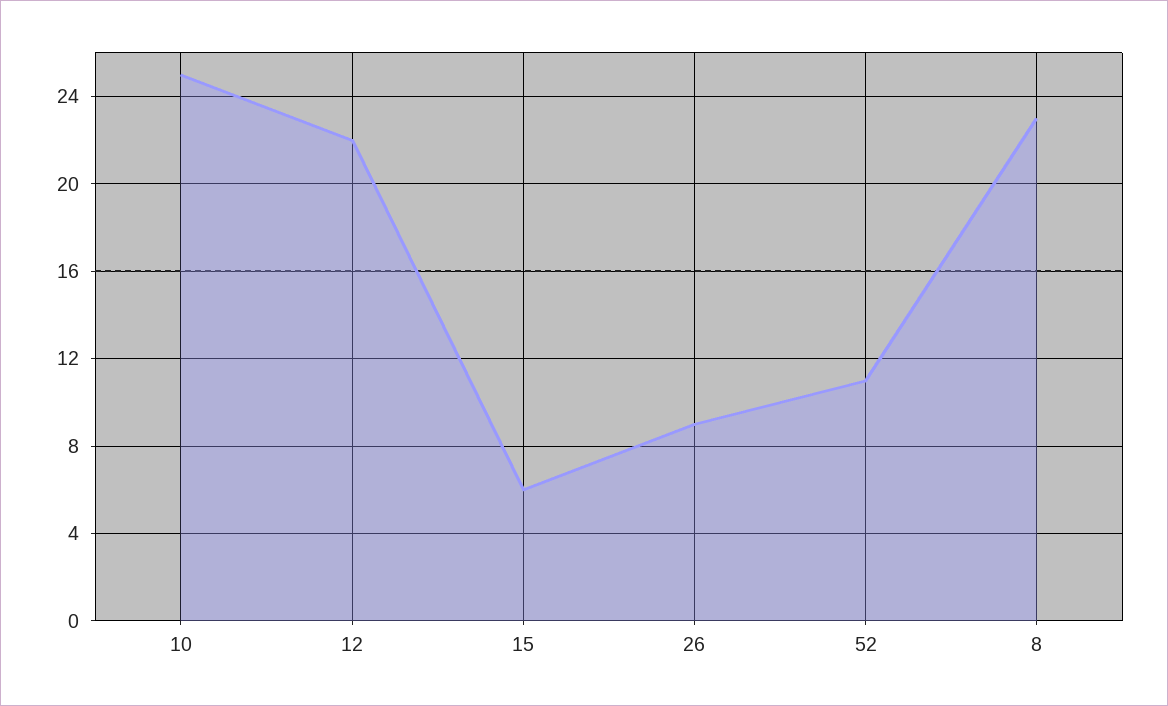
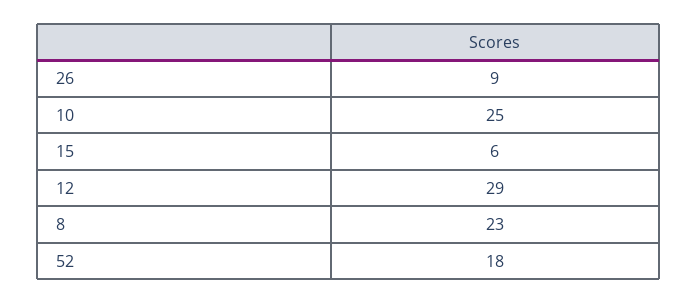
  {
    "10": 25,
-   "12": 22,
+   "12": 29,
    "15": 6,
    "26": 9,
-   "52": 11,
+   "52": 18,
    "8": 23
  }

